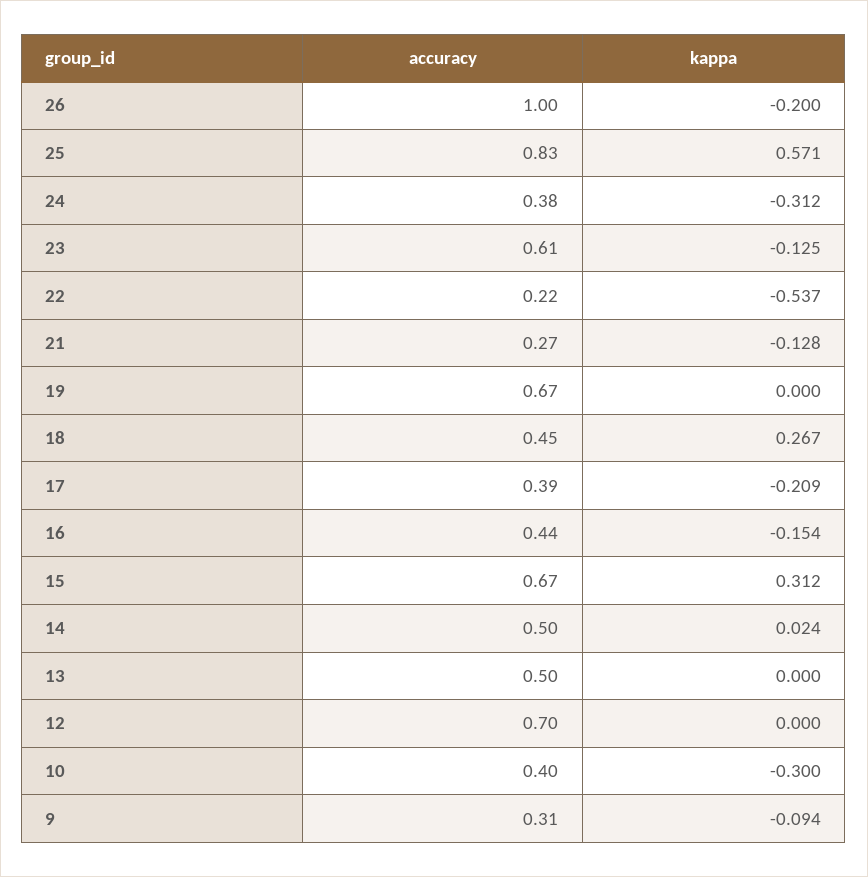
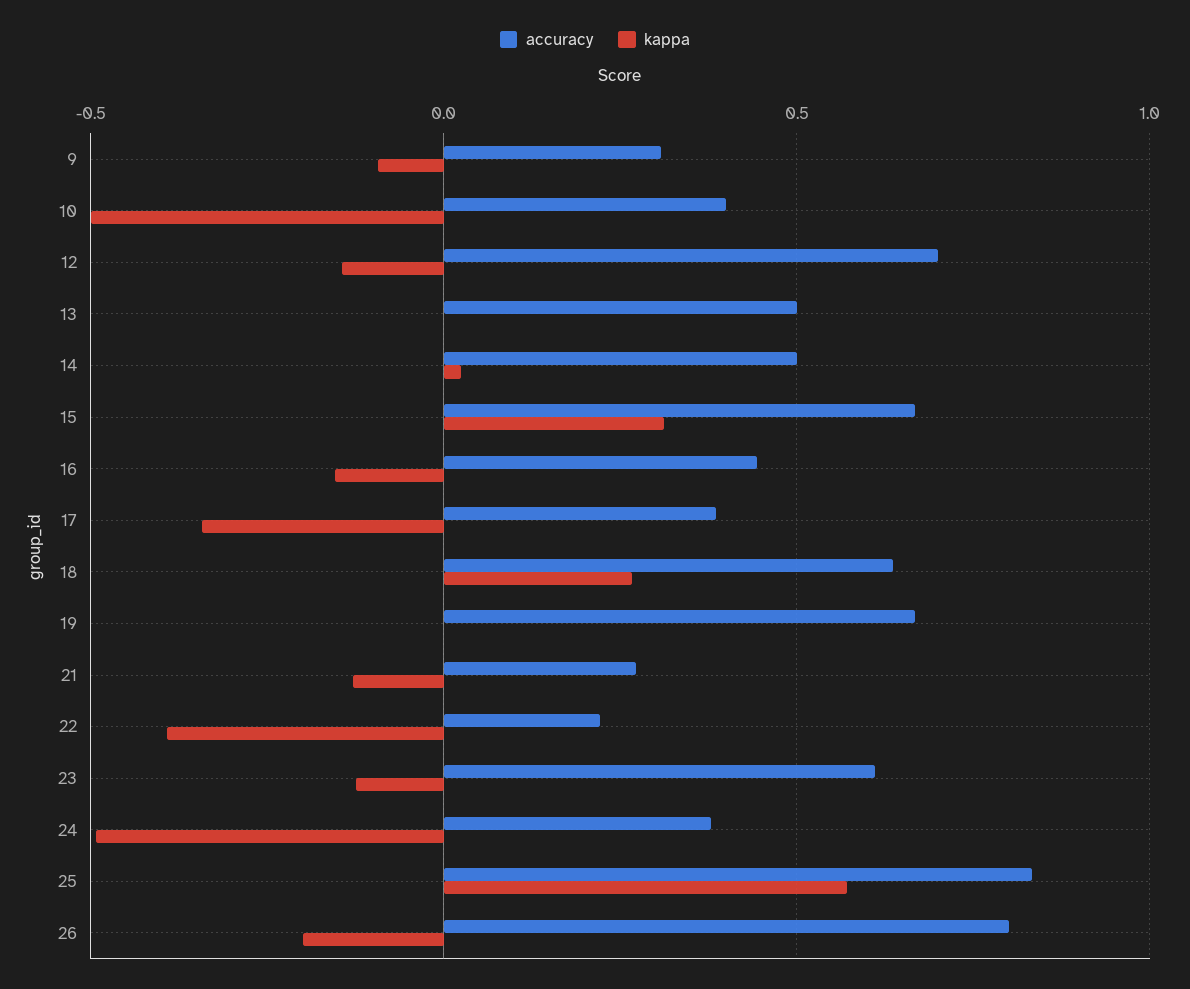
  {
    "accuracy": {
-     "26": 1,
+     "26": 0.8,
      "25": 0.83,
      "24": 0.38,
      "23": 0.61,
      "22": 0.22,
      "21": 0.27,
      "19": 0.67,
-     "18": 0.45,
+     "18": 0.65,
      "17": 0.39,
      "16": 0.44,
      "15": 0.67,
      "14": 0.5,
      "13": 0.5,
      "12": 0.7,
      "10": 0.4,
      "9": 0.31
    },
    "kappa": {
      "26": -0.2,
      "25": 0.571,
-     "24": -0.312,
+     "24": -0.5,
      "23": -0.125,
-     "22": -0.537,
+     "22": -0.4,
      "21": -0.128,
      "19": 0,
      "18": 0.267,
-     "17": -0.209,
+     "17": -0.35,
      "16": -0.154,
      "15": 0.312,
      "14": 0.024,
      "13": 0,
-     "12": 0,
+     "12": -0.15,
-     "10": -0.3,
+     "10": -0.5,
      "9": -0.094
    }
  }

